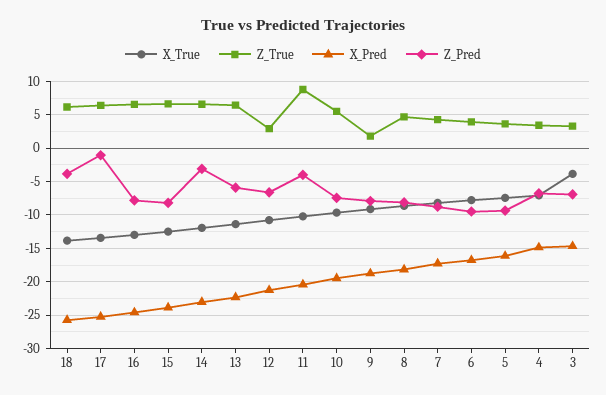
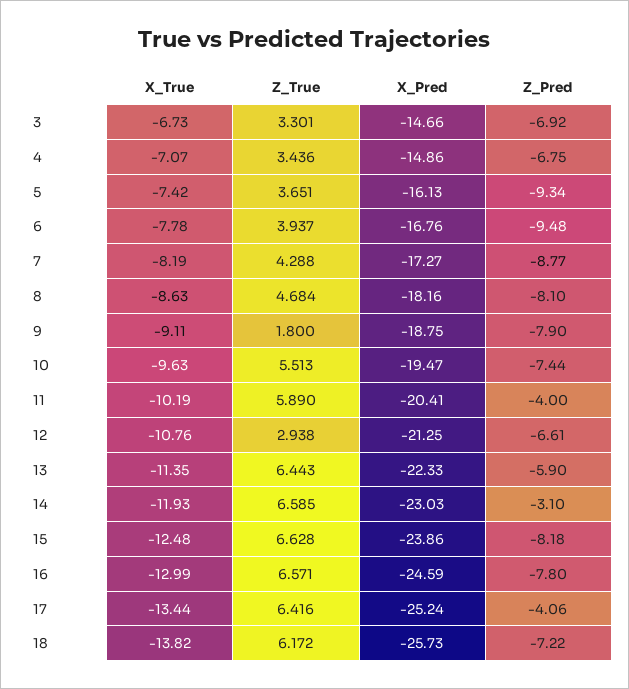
  {
    "X_True": {
      "18": -13.82,
      "17": -13.44,
      "16": -12.99,
      "15": -12.48,
      "14": -11.93,
      "13": -11.35,
      "12": -10.76,
      "11": -10.19,
      "10": -9.63,
      "9": -9.11,
      "8": -8.63,
      "7": -8.19,
      "6": -7.78,
      "5": -7.42,
      "4": -7.07,
-     "3": -4
+     "3": -6.73
    },
    "Z_True": {
      "18": 6.172,
      "17": 6.416,
      "16": 6.571,
      "15": 6.628,
      "14": 6.585,
      "13": 6.443,
      "12": 2.938,
-     "11": 9,
+     "11": 5.89,
      "10": 5.513,
      "9": 1.8,
      "8": 4.684,
      "7": 4.288,
      "6": 3.937,
      "5": 3.651,
      "4": 3.436,
      "3": 3.301
    },
    "X_Pred": {
      "18": -25.73,
      "17": -25.24,
      "16": -24.59,
      "15": -23.86,
      "14": -23.03,
      "13": -22.33,
      "12": -21.25,
      "11": -20.41,
      "10": -19.47,
      "9": -18.75,
      "8": -18.16,
      "7": -17.27,
      "6": -16.76,
      "5": -16.13,
      "4": -14.86,
      "3": -14.66
    },
    "Z_Pred": {
-     "18": -4,
+     "18": -7.22,
-     "17": -1,
+     "17": -4.06,
      "16": -7.8,
      "15": -8.18,
      "14": -3.1,
      "13": -5.9,
      "12": -6.61,
      "11": -4,
      "10": -7.44,
      "9": -7.9,
      "8": -8.1,
      "7": -8.77,
      "6": -9.48,
      "5": -9.34,
      "4": -6.75,
      "3": -6.92
    }
  }

